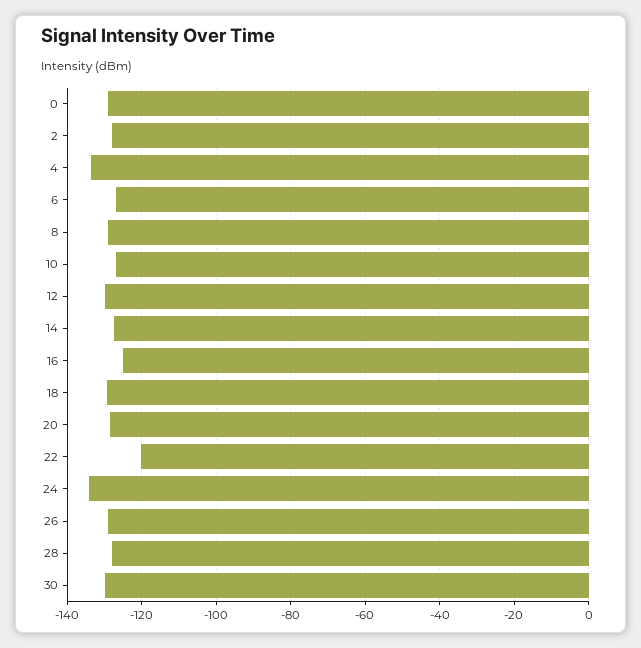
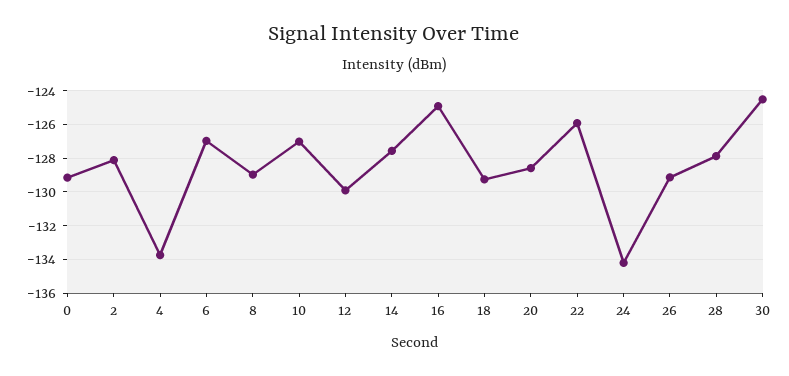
  {
    "0": -129,
    "2": -128,
    "4": -134,
    "6": -127,
    "8": -129,
    "10": -127,
    "12": -130,
    "14": -127.5,
    "16": -125,
    "18": -129.5,
    "20": -128.5,
-   "22": -120,
+   "22": -126,
    "24": -134,
    "26": -129,
    "28": -128,
-   "30": -130
+   "30": -124.5
  }

